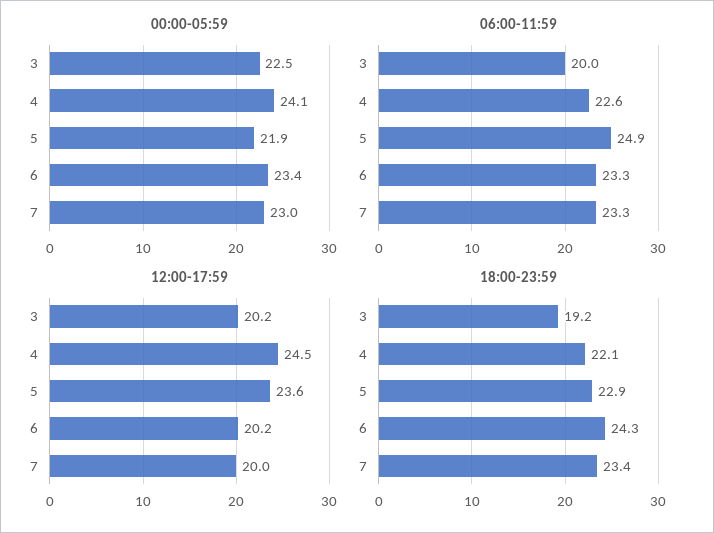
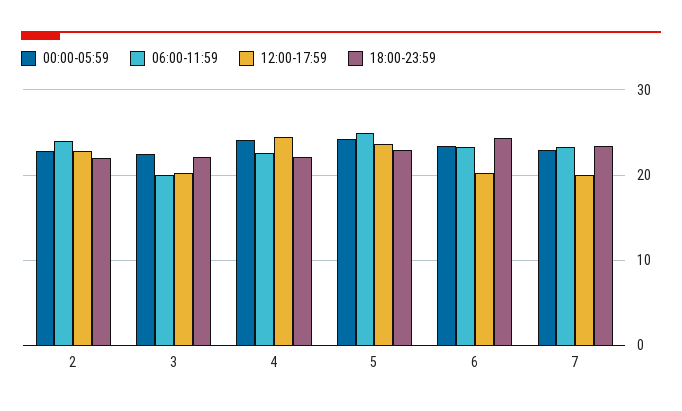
  {
    "00:00-05:59": {
      "3": 22.5,
      "4": 24.1,
-     "5": 21.9,
+     "5": 24,
      "6": 23.4,
-     "7": 23
+     "7": 23,
+     "2": 23
    },
    "06:00-11:59": {
      "3": 20,
      "4": 22.6,
      "5": 24.9,
      "6": 23.3,
-     "7": 23.3
+     "7": 23.3,
+     "2": 24
    },
    "12:00-17:59": {
      "3": 20.2,
      "4": 24.5,
      "5": 23.6,
      "6": 20.2,
-     "7": 20
+     "7": 20,
+     "2": 23
    },
    "18:00-23:59": {
-     "3": 19.2,
+     "3": 22,
      "4": 22.1,
      "5": 22.9,
      "6": 24.3,
-     "7": 23.4
+     "7": 23.4,
+     "2": 22
    }
  }

